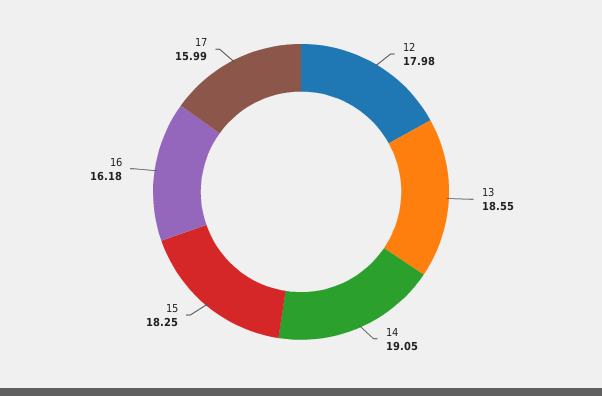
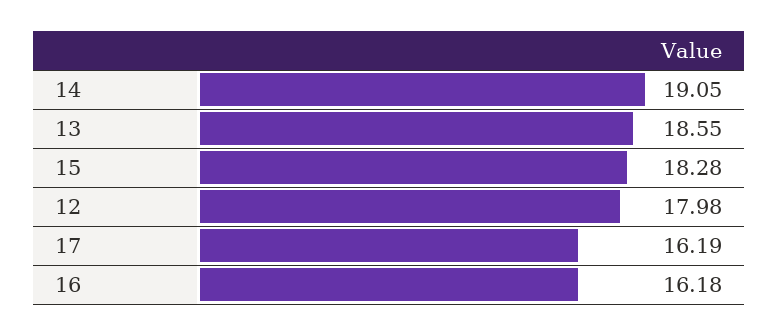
  {
    "12": 17.98,
    "13": 18.55,
    "14": 19.05,
-   "15": 18.25,
+   "15": 18.28,
    "16": 16.18,
-   "17": 15.99
+   "17": 16.19
  }

